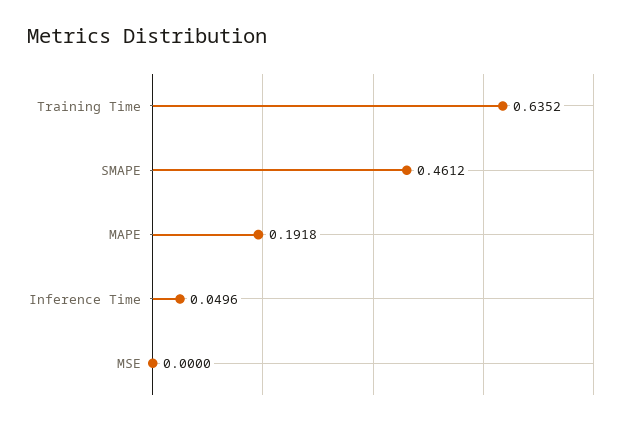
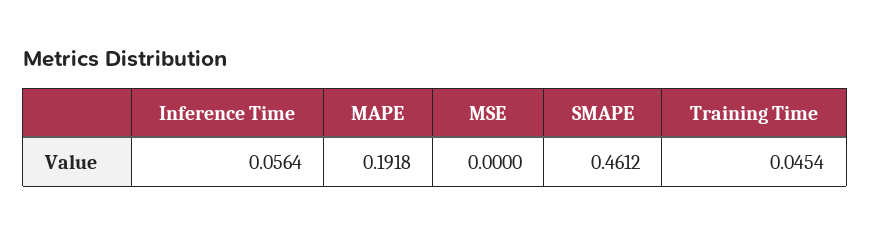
  {
-   "Training Time": 0.6352,
+   "Training Time": 0.0454,
    "SMAPE": 0.4612,
    "MAPE": 0.1918,
-   "Inference Time": 0.0496,
+   "Inference Time": 0.0564,
    "MSE": 0
  }

